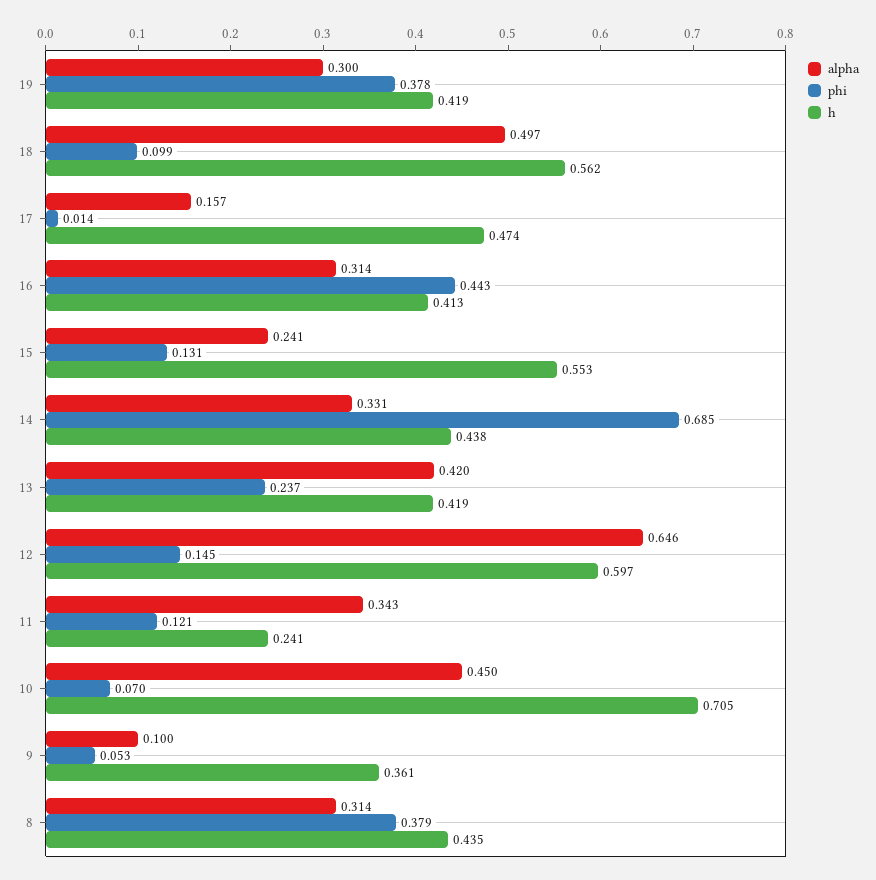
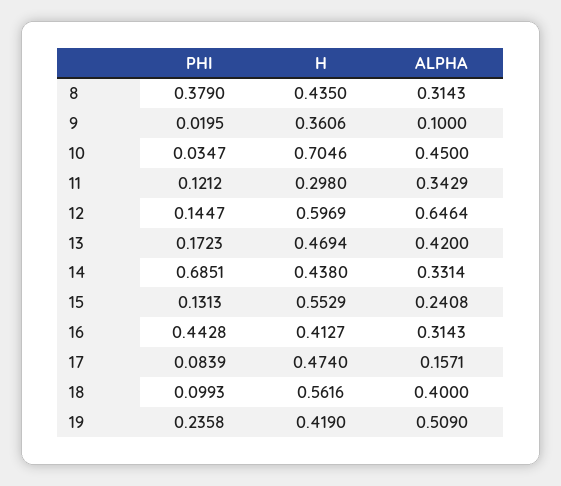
  {
    "alpha": {
-     "19": 0.3,
+     "19": 0.509,
-     "18": 0.497,
+     "18": 0.4,
      "17": 0.1571,
      "16": 0.3143,
      "15": 0.2408,
      "14": 0.3314,
      "13": 0.42,
      "12": 0.6464,
      "11": 0.3429,
      "10": 0.45,
      "9": 0.1,
      "8": 0.3143
    },
    "phi": {
-     "19": 0.378,
+     "19": 0.2358,
      "18": 0.0993,
-     "17": 0.014,
+     "17": 0.0839,
      "16": 0.4428,
      "15": 0.1313,
      "14": 0.6851,
-     "13": 0.237,
+     "13": 0.1723,
      "12": 0.1447,
      "11": 0.1212,
-     "10": 0.07,
+     "10": 0.0347,
-     "9": 0.053,
+     "9": 0.0195,
      "8": 0.379
    },
    "h": {
      "19": 0.419,
      "18": 0.5616,
      "17": 0.474,
      "16": 0.4127,
      "15": 0.5529,
      "14": 0.438,
-     "13": 0.419,
+     "13": 0.4694,
      "12": 0.5969,
-     "11": 0.241,
+     "11": 0.298,
      "10": 0.7046,
      "9": 0.3606,
      "8": 0.435
    }
  }

